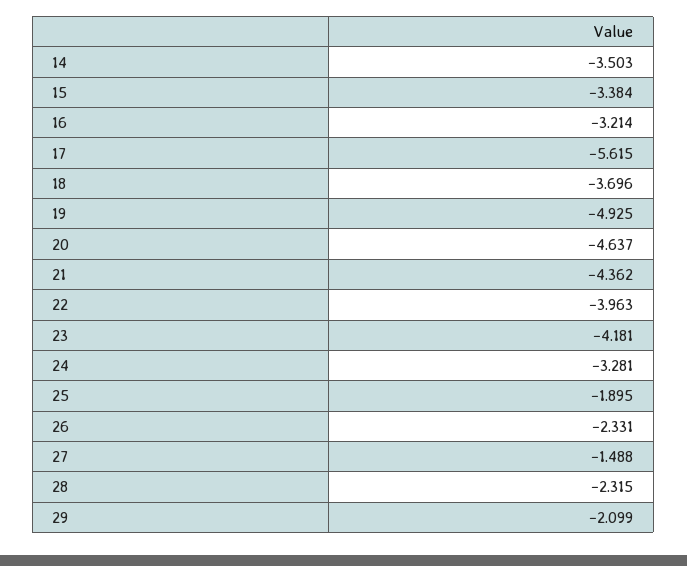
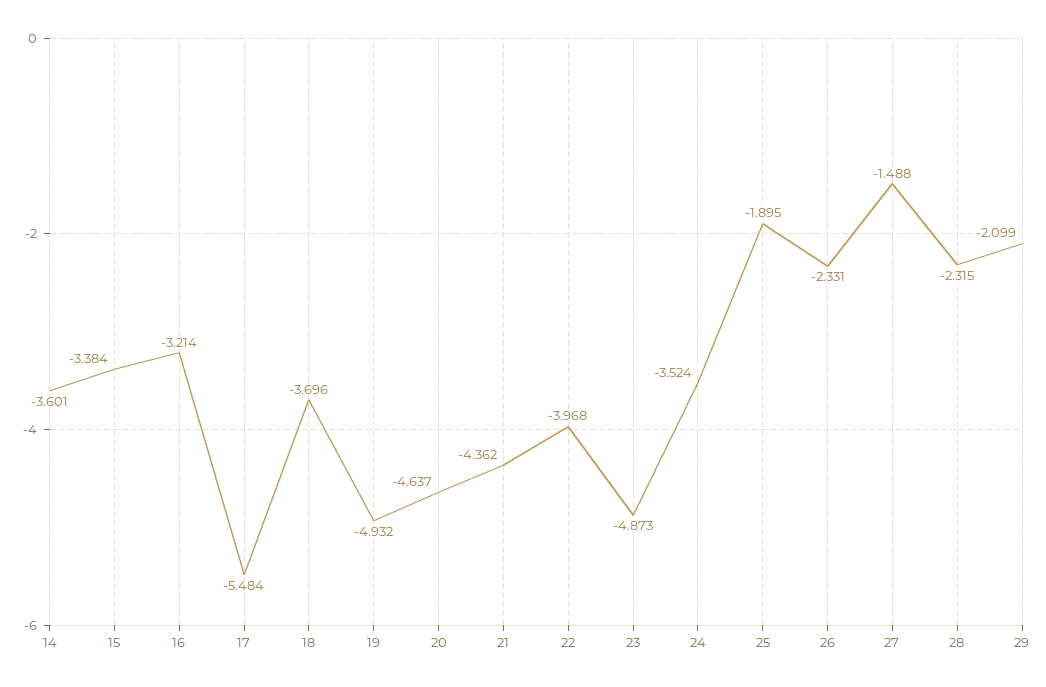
  {
-   "14": -3.503,
+   "14": -3.601,
    "15": -3.384,
    "16": -3.214,
-   "17": -5.615,
+   "17": -5.484,
    "18": -3.696,
-   "19": -4.925,
+   "19": -4.932,
    "20": -4.637,
    "21": -4.362,
-   "22": -3.963,
+   "22": -3.968,
-   "23": -4.181,
+   "23": -4.873,
-   "24": -3.281,
+   "24": -3.524,
    "25": -1.895,
    "26": -2.331,
    "27": -1.488,
    "28": -2.315,
    "29": -2.099
  }

